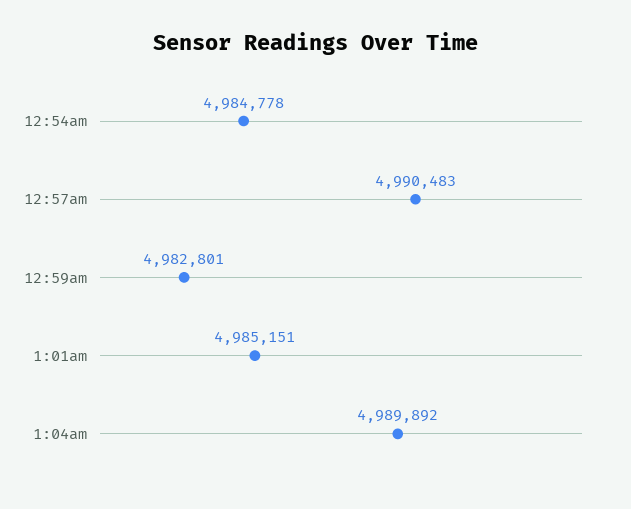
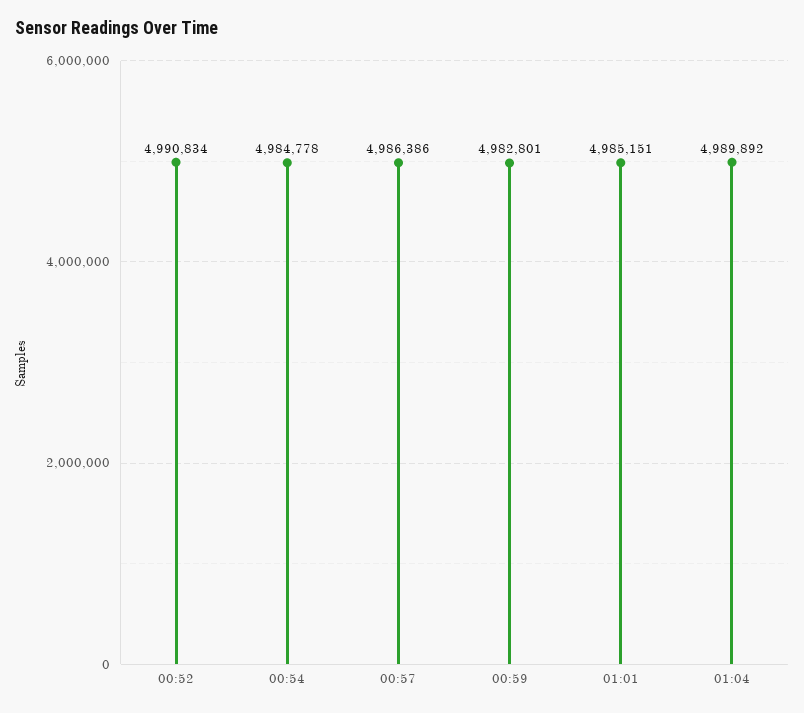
  {
    "12:54am": 4984778,
-   "12:57am": 4990483,
+   "12:57am": 4986386,
    "12:59am": 4982801,
    "1:01am": 4985151,
-   "1:04am": 4989892
+   "1:04am": 4989892,
+   "00:52": 4990834
  }

